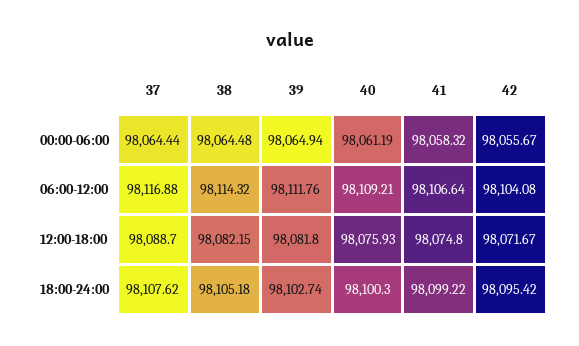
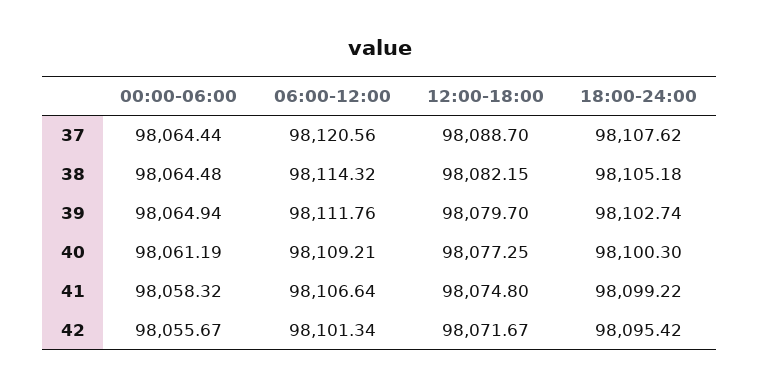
  {
    "37": {
      "00:00-06:00": 98064.44,
-     "06:00-12:00": 98116.88,
+     "06:00-12:00": 98120.56,
      "12:00-18:00": 98088.7,
      "18:00-24:00": 98107.62
    },
    "38": {
      "00:00-06:00": 98064.48,
      "06:00-12:00": 98114.32,
      "12:00-18:00": 98082.15,
      "18:00-24:00": 98105.18
    },
    "39": {
      "00:00-06:00": 98064.94,
      "06:00-12:00": 98111.76,
-     "12:00-18:00": 98081.8,
+     "12:00-18:00": 98079.7,
      "18:00-24:00": 98102.74
    },
    "40": {
      "00:00-06:00": 98061.19,
      "06:00-12:00": 98109.21,
-     "12:00-18:00": 98075.93,
+     "12:00-18:00": 98077.25,
      "18:00-24:00": 98100.3
    },
    "41": {
      "00:00-06:00": 98058.32,
      "06:00-12:00": 98106.64,
      "12:00-18:00": 98074.8,
      "18:00-24:00": 98099.22
    },
    "42": {
      "00:00-06:00": 98055.67,
-     "06:00-12:00": 98104.08,
+     "06:00-12:00": 98101.34,
      "12:00-18:00": 98071.67,
      "18:00-24:00": 98095.42
    }
  }

